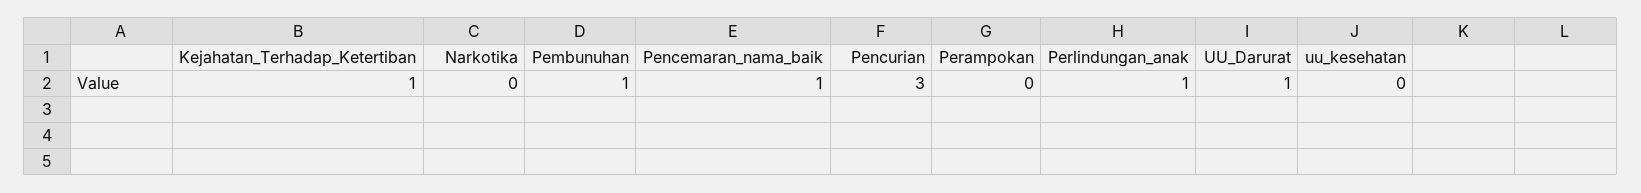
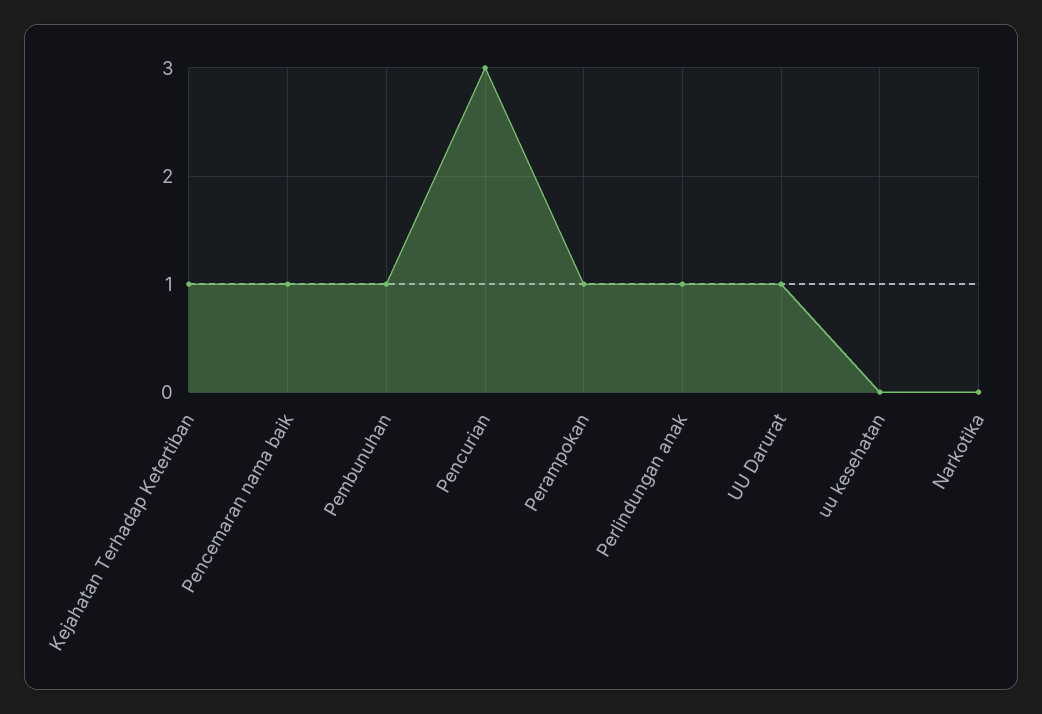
  {
    "Kejahatan_Terhadap_Ketertiban": 1,
    "Narkotika": 0,
    "Pembunuhan": 1,
    "Pencemaran_nama_baik": 1,
    "Pencurian": 3,
-   "Perampokan": 0,
+   "Perampokan": 1,
    "Perlindungan_anak": 1,
    "UU_Darurat": 1,
    "uu_kesehatan": 0
  }

